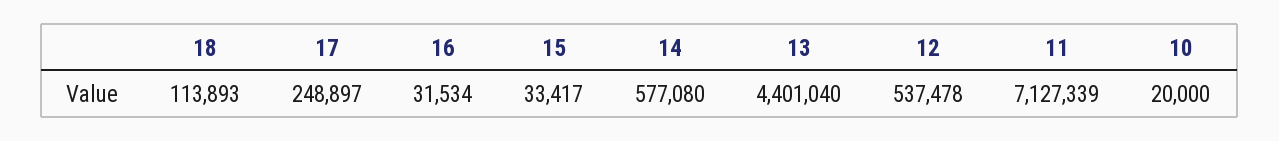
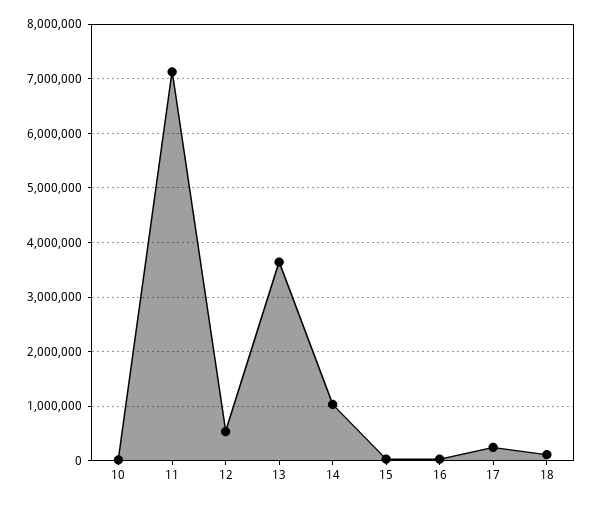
  {
    "18": 113893,
    "17": 248897,
    "16": 31534,
    "15": 33417,
-   "14": 577080,
+   "14": 1000000,
-   "13": 4401040,
+   "13": 3600000,
    "12": 537478,
    "11": 7127339,
    "10": 20000
  }

